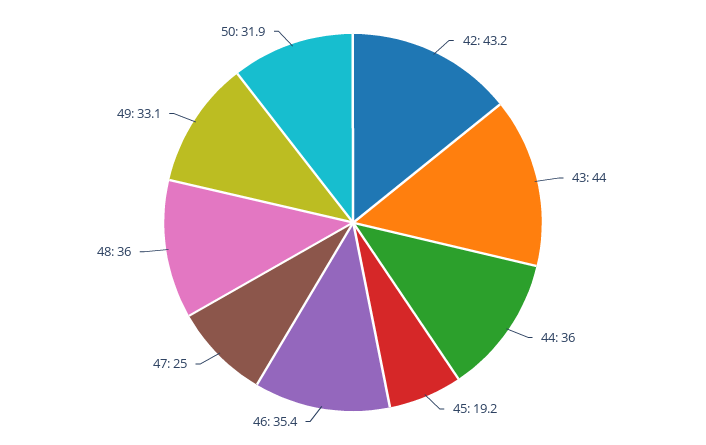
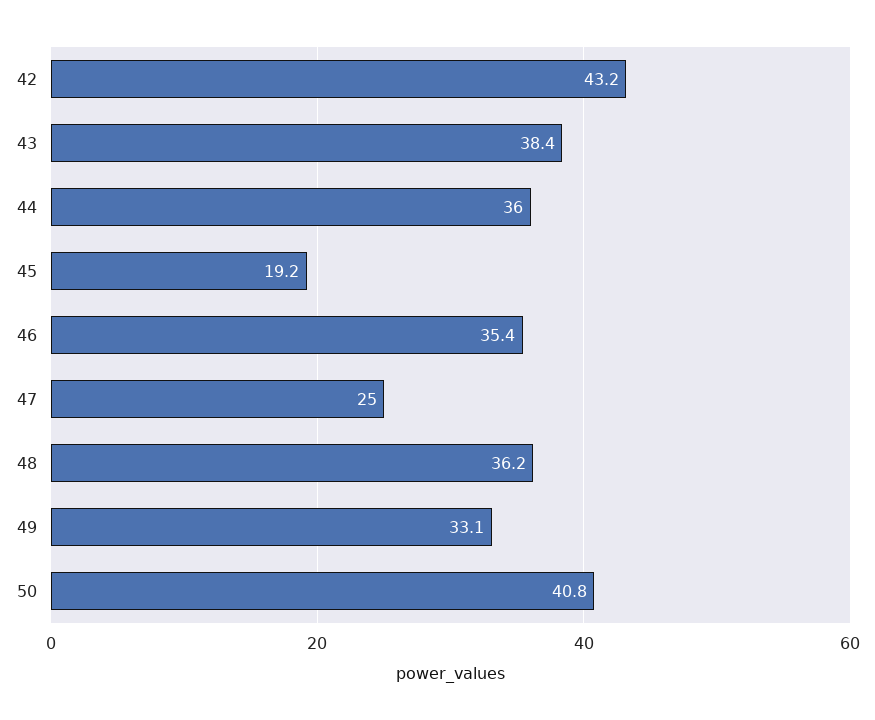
  {
    "42": 43.2,
-   "43": 44,
+   "43": 38.4,
    "44": 36,
    "45": 19.2,
    "46": 35.4,
    "47": 25,
-   "48": 36,
+   "48": 36.2,
    "49": 33.1,
-   "50": 31.9
+   "50": 40.8
  }

